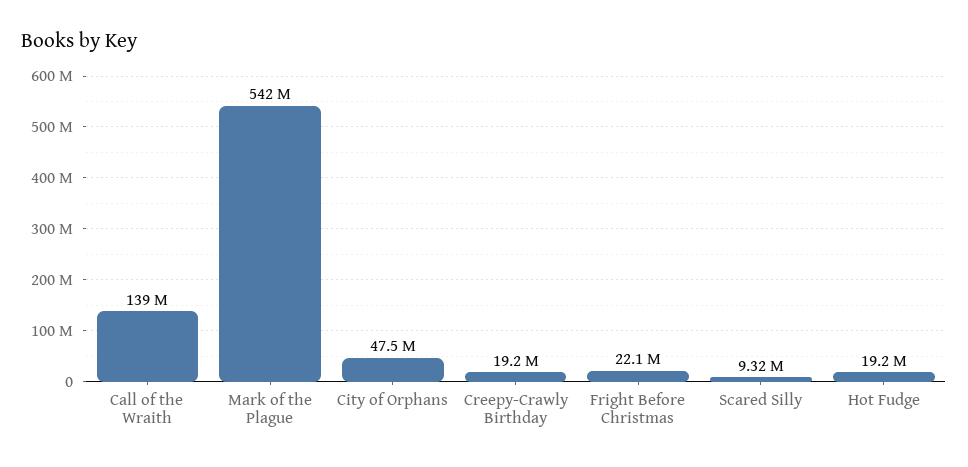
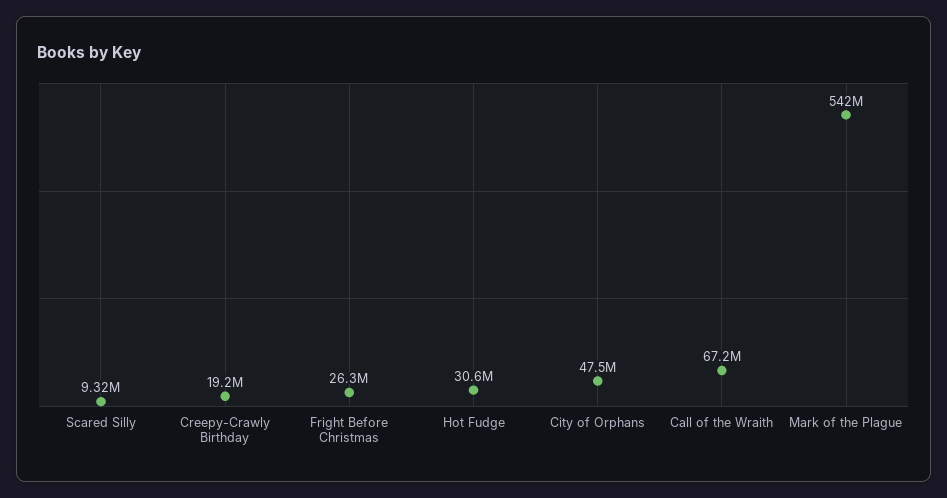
  {
-   "Call of the Wraith": 139000000,
+   "Call of the Wraith": 67200000,
    "Mark of the Plague": 542000000,
    "City of Orphans": 47500000,
    "Creepy-Crawly Birthday": 19200000,
-   "Fright Before Christmas": 22100000,
+   "Fright Before Christmas": 26300000,
    "Scared Silly": 9320000,
-   "Hot Fudge": 19200000
+   "Hot Fudge": 30600000
  }

